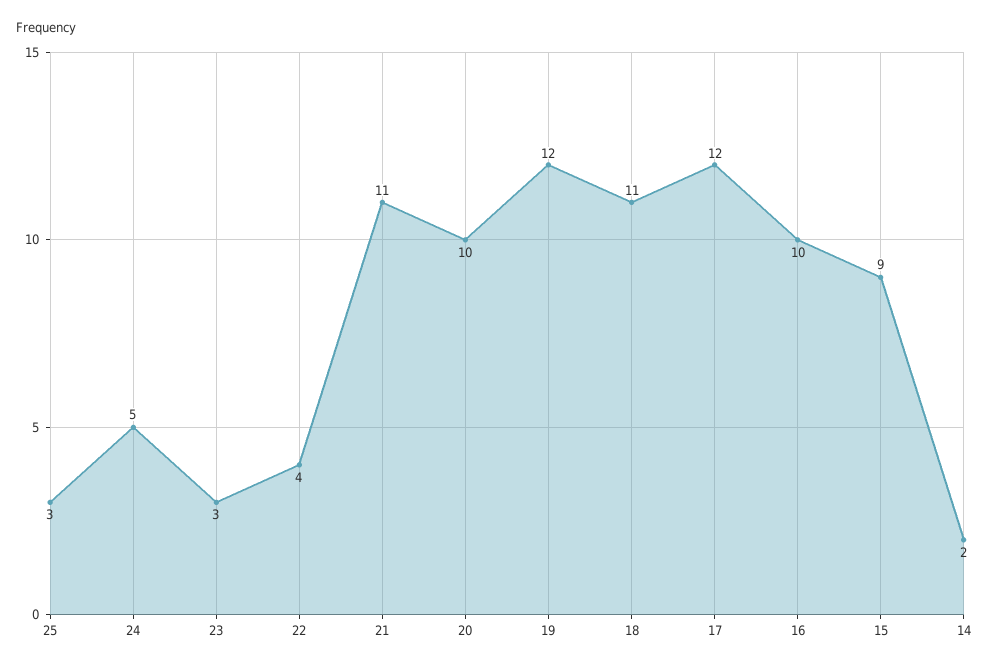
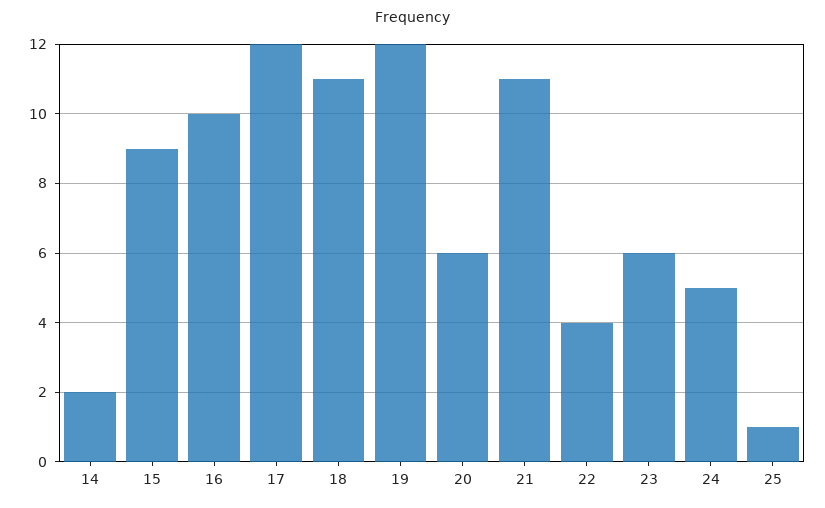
  {
-   "25": 3,
+   "25": 1,
    "24": 5,
-   "23": 3,
+   "23": 6,
    "22": 4,
    "21": 11,
-   "20": 10,
+   "20": 6,
    "19": 12,
    "18": 11,
    "17": 12,
    "16": 10,
    "15": 9,
    "14": 2
  }

